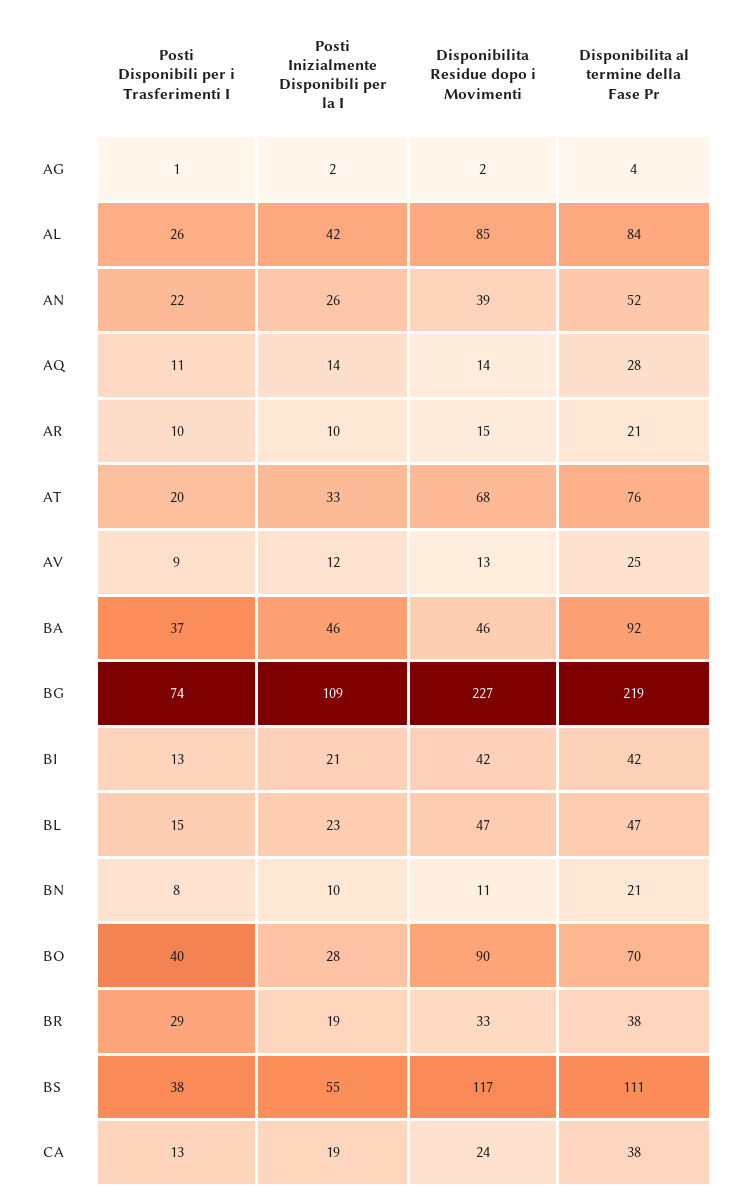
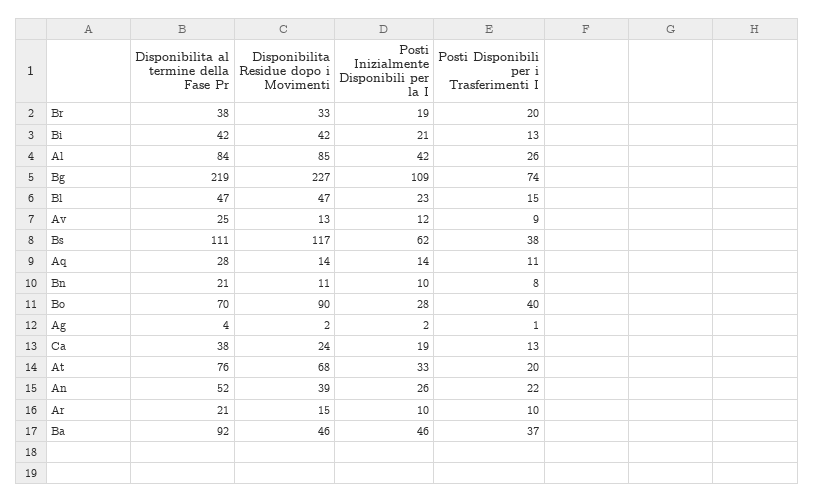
  {
    "Posti Disponibili per i Trasferimenti I": {
      "AG": 1,
      "AL": 26,
      "AN": 22,
      "AQ": 11,
      "AR": 10,
      "AT": 20,
      "AV": 9,
      "BA": 37,
      "BG": 74,
      "BI": 13,
      "BL": 15,
      "BN": 8,
      "BO": 40,
-     "BR": 29,
+     "BR": 20,
      "BS": 38,
      "CA": 13
    },
    "Posti Inizialmente Disponibili per la I": {
      "AG": 2,
      "AL": 42,
      "AN": 26,
      "AQ": 14,
      "AR": 10,
      "AT": 33,
      "AV": 12,
      "BA": 46,
      "BG": 109,
      "BI": 21,
      "BL": 23,
      "BN": 10,
      "BO": 28,
      "BR": 19,
-     "BS": 55,
+     "BS": 62,
      "CA": 19
    },
    "Disponibilita Residue dopo i Movimenti": {
      "AG": 2,
      "AL": 85,
      "AN": 39,
      "AQ": 14,
      "AR": 15,
      "AT": 68,
      "AV": 13,
      "BA": 46,
      "BG": 227,
      "BI": 42,
      "BL": 47,
      "BN": 11,
      "BO": 90,
      "BR": 33,
      "BS": 117,
      "CA": 24
    },
    "Disponibilita al termine della Fase Pr": {
      "AG": 4,
      "AL": 84,
      "AN": 52,
      "AQ": 28,
      "AR": 21,
      "AT": 76,
      "AV": 25,
      "BA": 92,
      "BG": 219,
      "BI": 42,
      "BL": 47,
      "BN": 21,
      "BO": 70,
      "BR": 38,
      "BS": 111,
      "CA": 38
    }
  }

